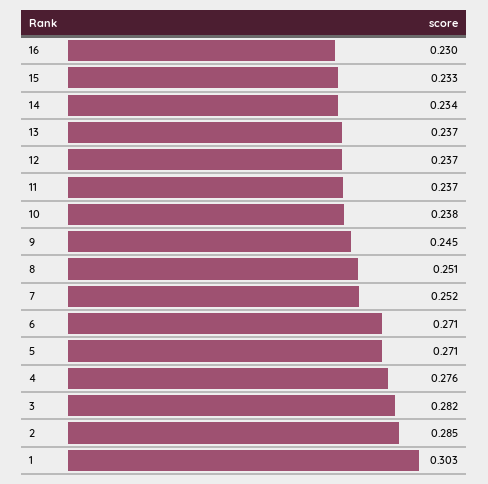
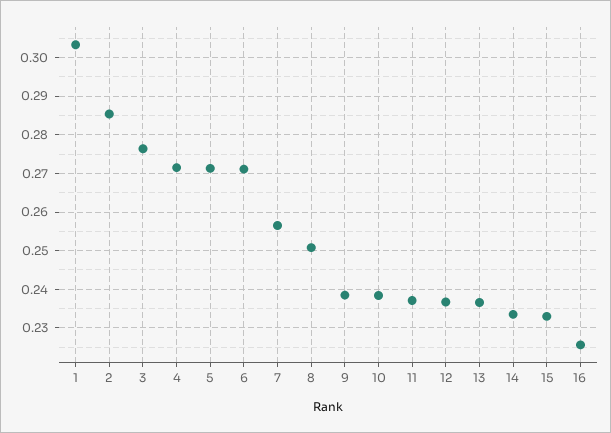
  {
-   "16": 0.23,
+   "16": 0.226,
    "15": 0.233,
    "14": 0.234,
    "13": 0.237,
    "12": 0.237,
    "11": 0.237,
    "10": 0.238,
-   "9": 0.245,
+   "9": 0.238,
    "8": 0.251,
-   "7": 0.252,
+   "7": 0.256,
    "6": 0.271,
    "5": 0.271,
-   "4": 0.276,
+   "4": 0.272,
-   "3": 0.282,
+   "3": 0.276,
    "2": 0.285,
    "1": 0.303
  }

